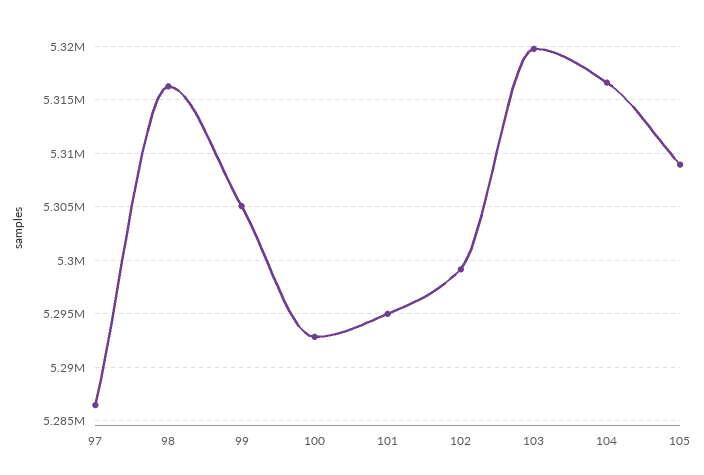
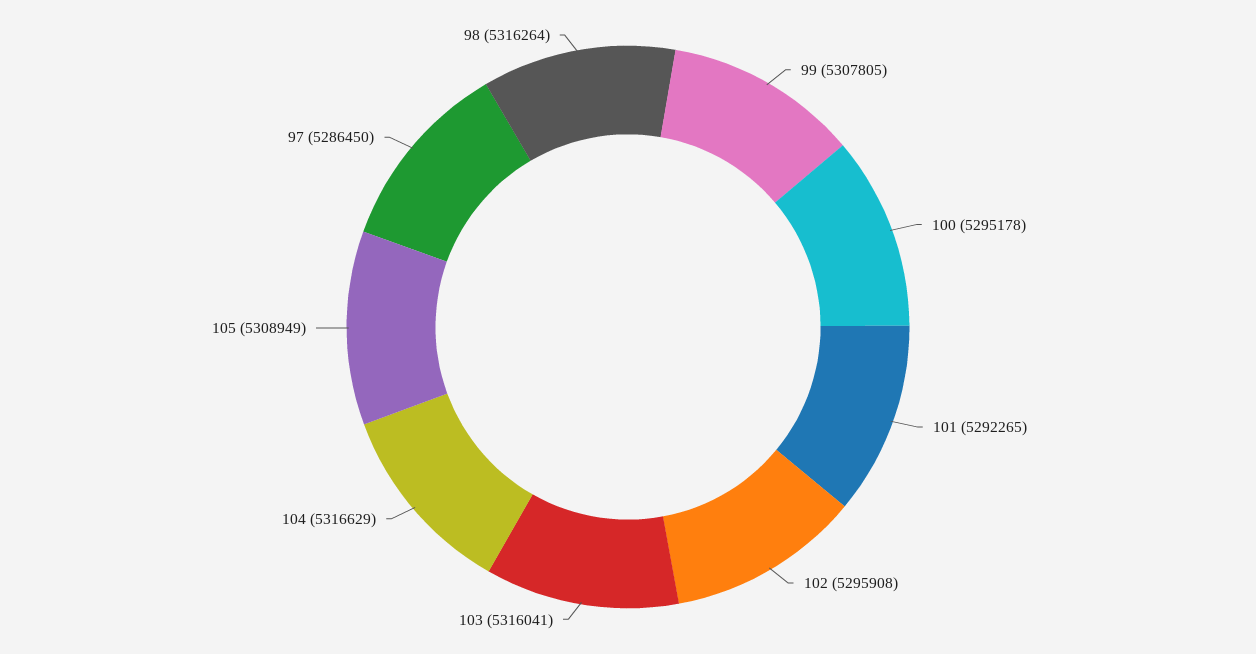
  {
    "97": 5286450,
    "98": 5316264,
-   "99": 5305000,
+   "99": 5307805,
-   "100": 5293000,
+   "100": 5295178,
-   "101": 5295000,
+   "101": 5292265,
-   "102": 5299000,
+   "102": 5295908,
-   "103": 5320000,
+   "103": 5316041,
    "104": 5316629,
    "105": 5308949
  }

